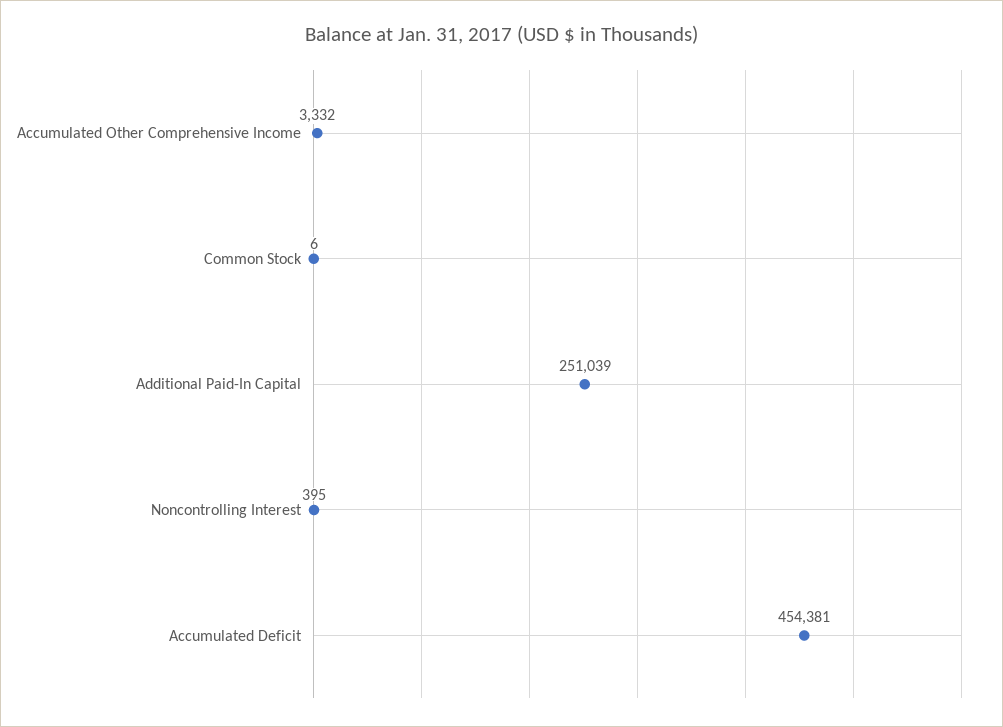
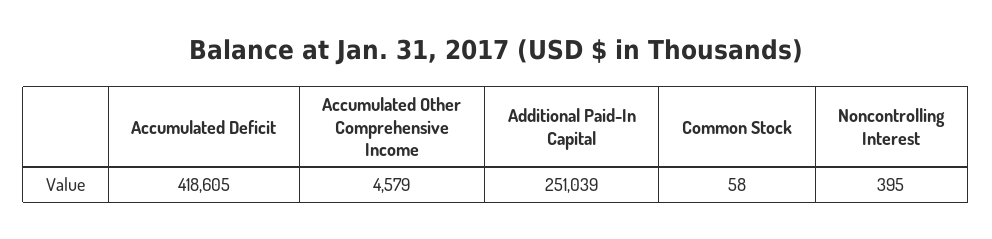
  {
-   "Accumulated Other Comprehensive Income": 3332,
+   "Accumulated Other Comprehensive Income": 4579,
-   "Common Stock": 6,
+   "Common Stock": 58,
    "Additional Paid-In Capital": 251039,
    "Noncontrolling Interest": 395,
-   "Accumulated Deficit": 454381
+   "Accumulated Deficit": 418605
  }

